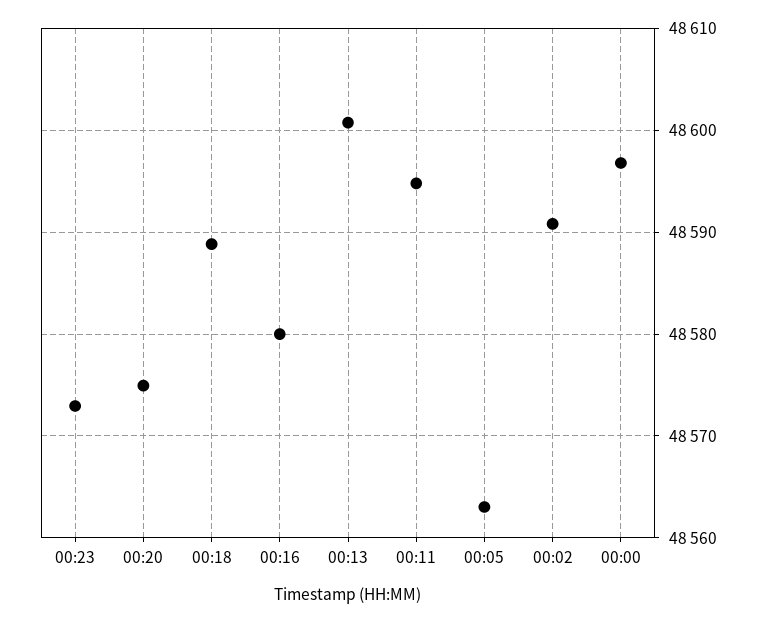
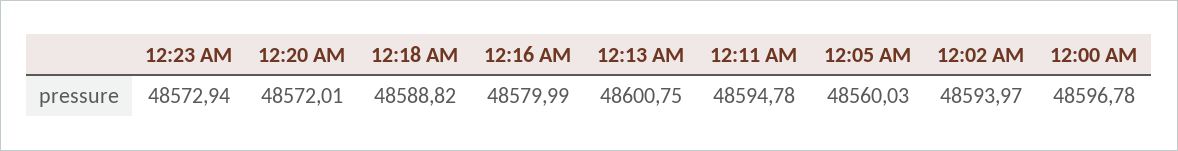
  {
    "00:23": 48572.94,
-   "00:20": 48575,
+   "00:20": 48572.01,
    "00:18": 48588.82,
    "00:16": 48579.99,
    "00:13": 48600.75,
    "00:11": 48594.78,
-   "00:05": 48563,
+   "00:05": 48560.03,
-   "00:02": 48591,
+   "00:02": 48593.97,
    "00:00": 48596.78
  }

